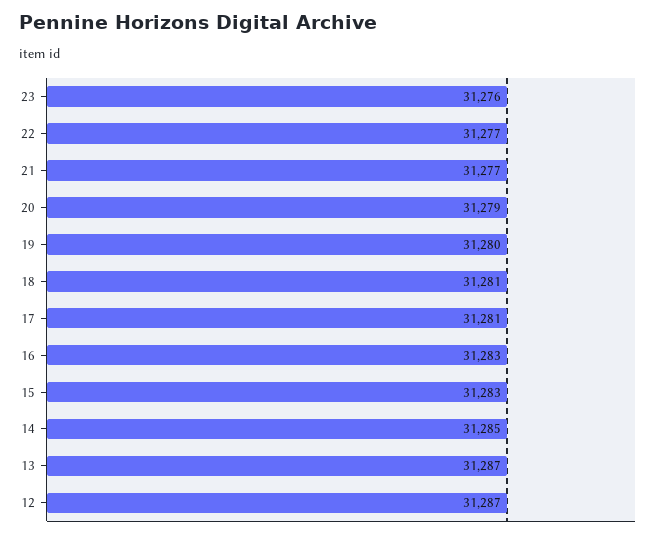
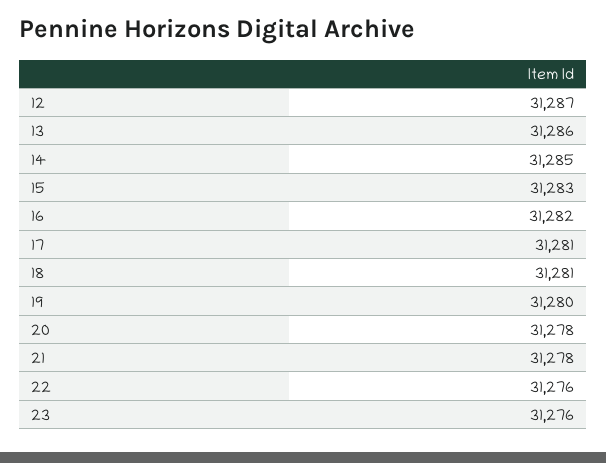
  {
    "23": 31276,
-   "22": 31277,
+   "22": 31276,
-   "21": 31277,
+   "21": 31278,
-   "20": 31279,
+   "20": 31278,
    "19": 31280,
    "18": 31281,
    "17": 31281,
-   "16": 31283,
+   "16": 31282,
    "15": 31283,
    "14": 31285,
-   "13": 31287,
+   "13": 31286,
    "12": 31287
  }

